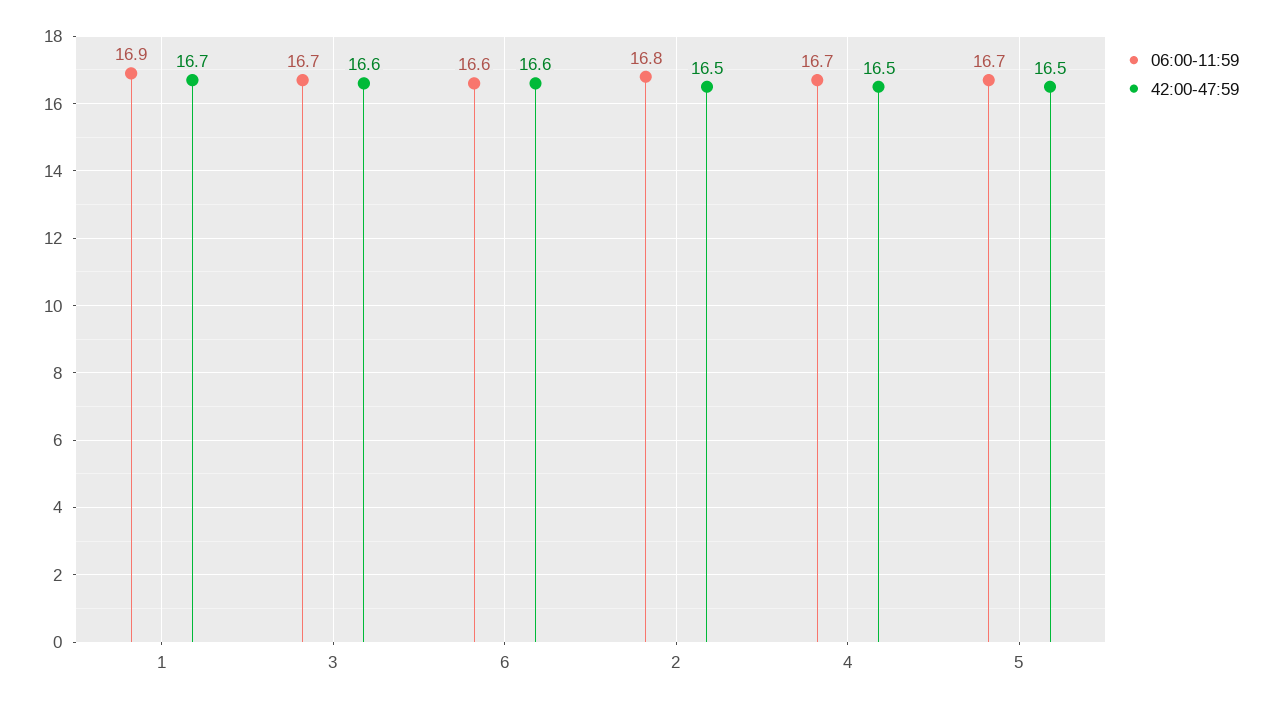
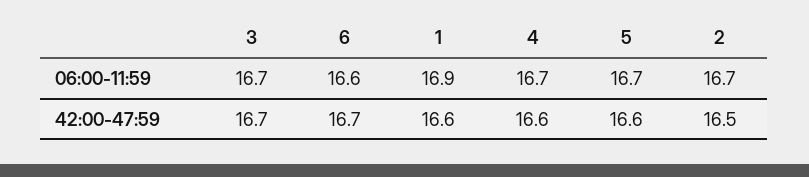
  {
    "06:00-11:59": {
      "1": 16.9,
      "3": 16.7,
      "6": 16.6,
-     "2": 16.8,
+     "2": 16.7,
      "4": 16.7,
      "5": 16.7
    },
    "42:00-47:59": {
-     "1": 16.7,
+     "1": 16.6,
-     "3": 16.6,
+     "3": 16.7,
-     "6": 16.6,
+     "6": 16.7,
      "2": 16.5,
-     "4": 16.5,
+     "4": 16.6,
-     "5": 16.5
+     "5": 16.6
    }
  }

